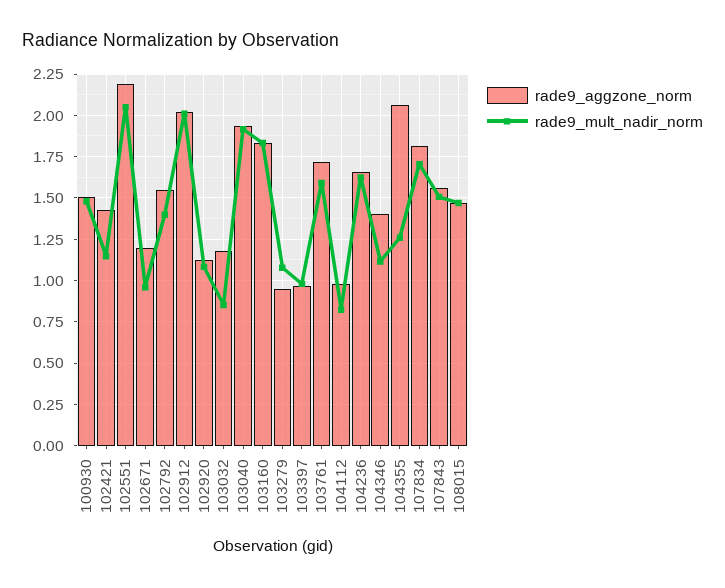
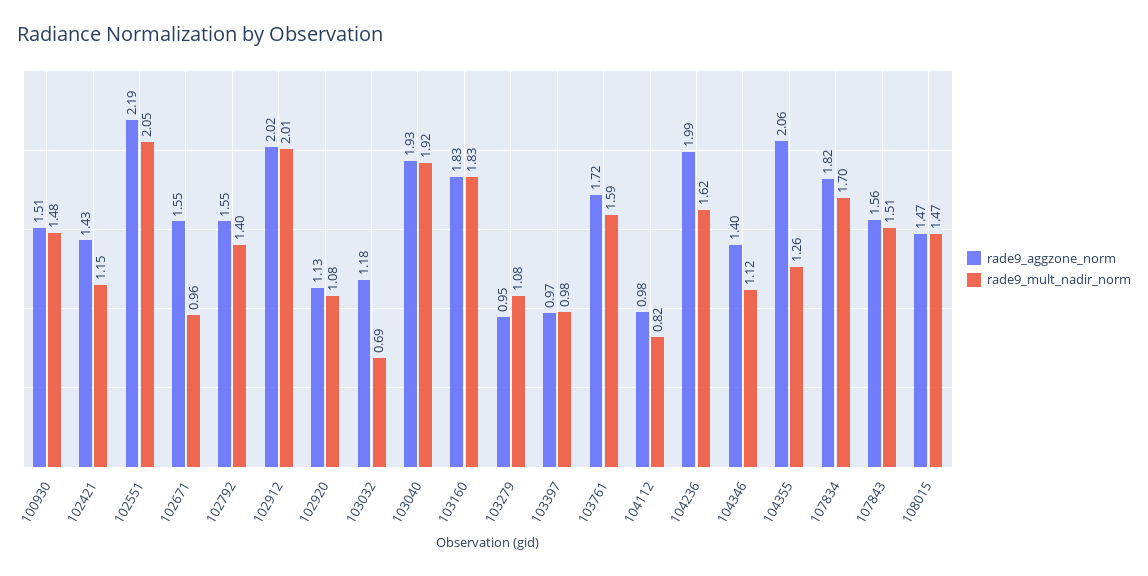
  {
    "rade9_aggzone_norm": {
      "100930": 1.51,
      "102421": 1.43,
      "102551": 2.19,
-     "102671": 1.2,
+     "102671": 1.55,
      "102792": 1.55,
      "102912": 2.02,
      "102920": 1.13,
      "103032": 1.18,
      "103040": 1.93,
      "103160": 1.83,
      "103279": 0.95,
      "103397": 0.97,
      "103761": 1.72,
      "104112": 0.98,
-     "104236": 1.65,
+     "104236": 1.99,
      "104346": 1.4,
      "104355": 2.06,
      "107834": 1.82,
      "107843": 1.56,
      "108015": 1.47
    },
    "rade9_mult_nadir_norm": {
      "100930": 1.48,
      "102421": 1.15,
      "102551": 2.05,
      "102671": 0.96,
      "102792": 1.4,
      "102912": 2.01,
      "102920": 1.08,
-     "103032": 0.85,
+     "103032": 0.69,
      "103040": 1.92,
      "103160": 1.83,
      "103279": 1.08,
      "103397": 0.98,
      "103761": 1.59,
      "104112": 0.82,
      "104236": 1.62,
      "104346": 1.12,
      "104355": 1.26,
      "107834": 1.7,
      "107843": 1.51,
      "108015": 1.47
    }
  }

